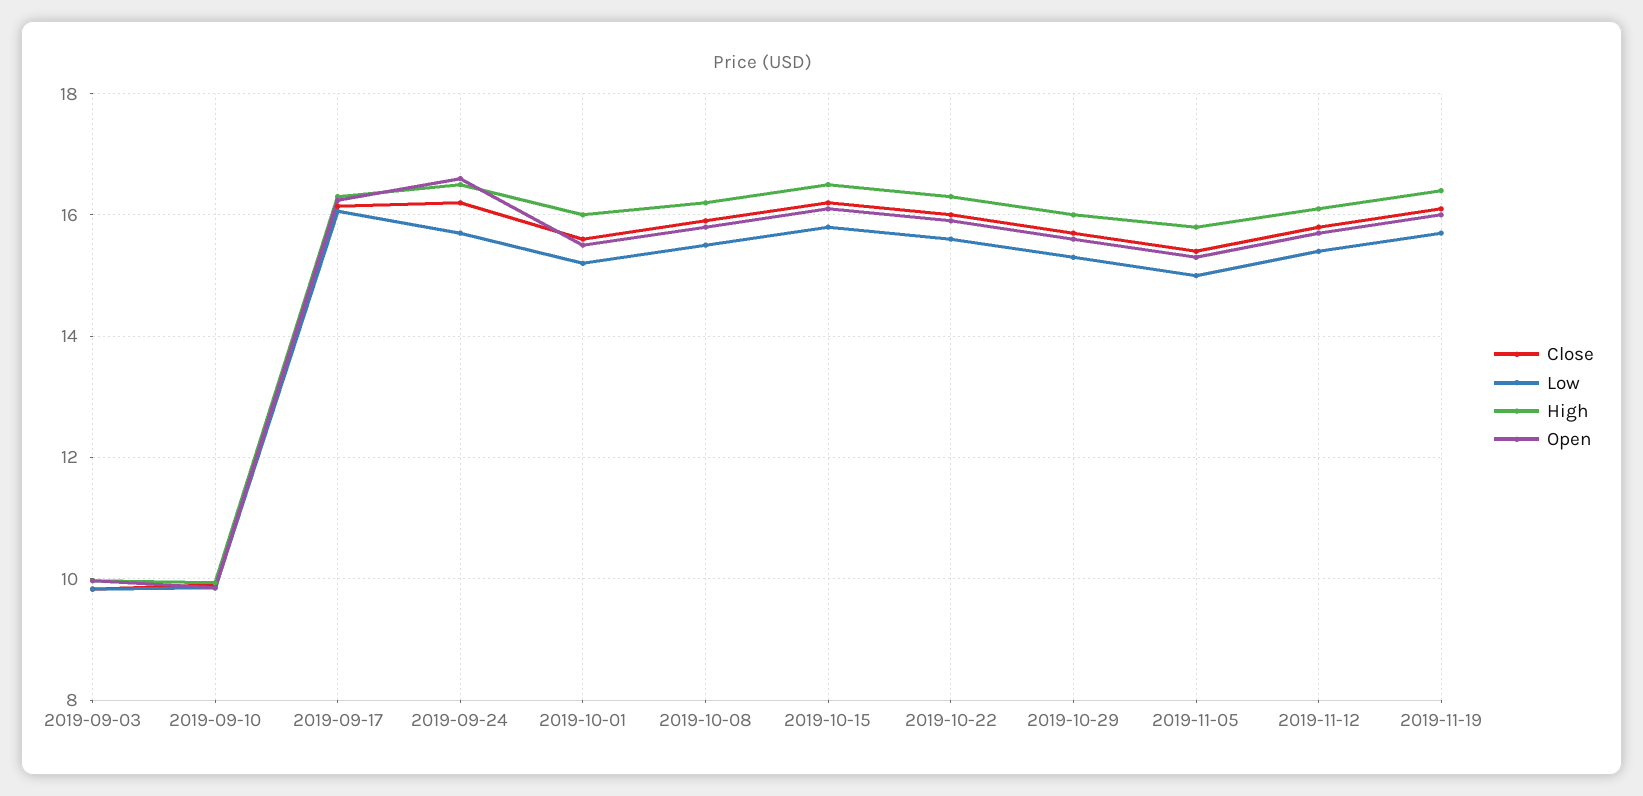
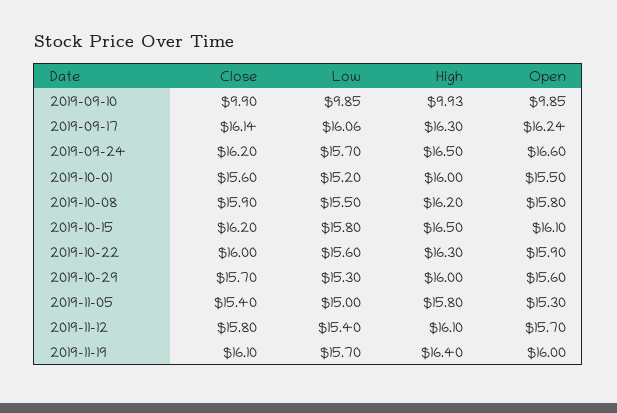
  {
    "Close": {
-     "2019-09-03": 9.8,
      "2019-09-10": 9.9,
      "2019-09-17": 16.14,
      "2019-09-24": 16.2,
      "2019-10-01": 15.6,
      "2019-10-08": 15.9,
      "2019-10-15": 16.2,
      "2019-10-22": 16,
      "2019-10-29": 15.7,
      "2019-11-05": 15.4,
      "2019-11-12": 15.8,
      "2019-11-19": 16.1
    },
    "Low": {
-     "2019-09-03": 9.8,
      "2019-09-10": 9.85,
      "2019-09-17": 16.06,
      "2019-09-24": 15.7,
      "2019-10-01": 15.2,
      "2019-10-08": 15.5,
      "2019-10-15": 15.8,
      "2019-10-22": 15.6,
      "2019-10-29": 15.3,
      "2019-11-05": 15,
      "2019-11-12": 15.4,
      "2019-11-19": 15.7
    },
    "High": {
-     "2019-09-03": 10,
      "2019-09-10": 9.93,
      "2019-09-17": 16.3,
      "2019-09-24": 16.5,
      "2019-10-01": 16,
      "2019-10-08": 16.2,
      "2019-10-15": 16.5,
      "2019-10-22": 16.3,
      "2019-10-29": 16,
      "2019-11-05": 15.8,
      "2019-11-12": 16.1,
      "2019-11-19": 16.4
    },
    "Open": {
-     "2019-09-03": 10,
      "2019-09-10": 9.85,
      "2019-09-17": 16.24,
      "2019-09-24": 16.6,
      "2019-10-01": 15.5,
      "2019-10-08": 15.8,
      "2019-10-15": 16.1,
      "2019-10-22": 15.9,
      "2019-10-29": 15.6,
      "2019-11-05": 15.3,
      "2019-11-12": 15.7,
      "2019-11-19": 16
    }
  }

